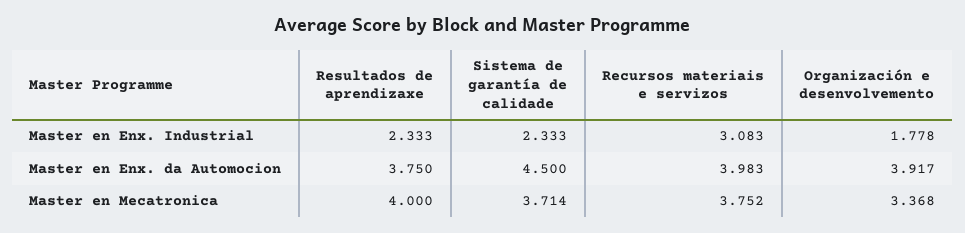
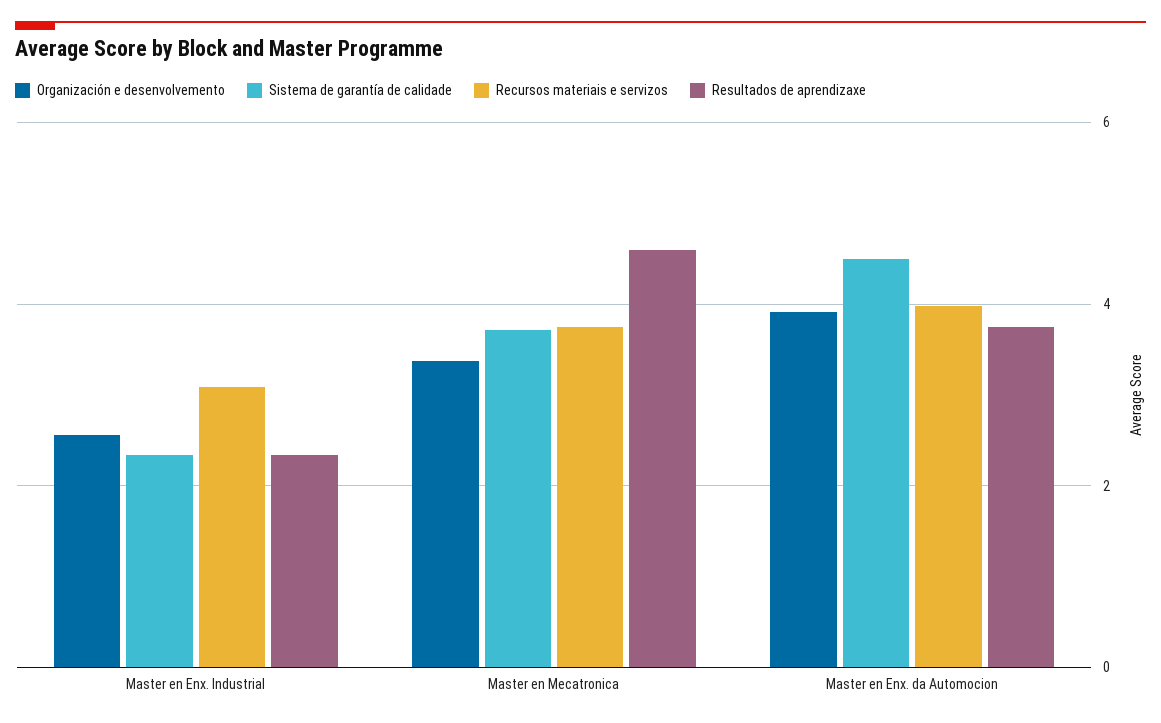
  {
    "Resultados de aprendizaxe": {
      "Master en Enx. Industrial": 2.333,
      "Master en Enx. da Automocion": 3.75,
-     "Master en Mecatronica": 4
+     "Master en Mecatronica": 4.6
    },
    "Sistema de garantía de calidade": {
      "Master en Enx. Industrial": 2.333,
      "Master en Enx. da Automocion": 4.5,
      "Master en Mecatronica": 3.714
    },
    "Recursos materiais e servizos": {
      "Master en Enx. Industrial": 3.083,
      "Master en Enx. da Automocion": 3.983,
      "Master en Mecatronica": 3.752
    },
    "Organización e desenvolvemento": {
-     "Master en Enx. Industrial": 1.778,
+     "Master en Enx. Industrial": 2.6,
      "Master en Enx. da Automocion": 3.917,
      "Master en Mecatronica": 3.368
    }
  }

